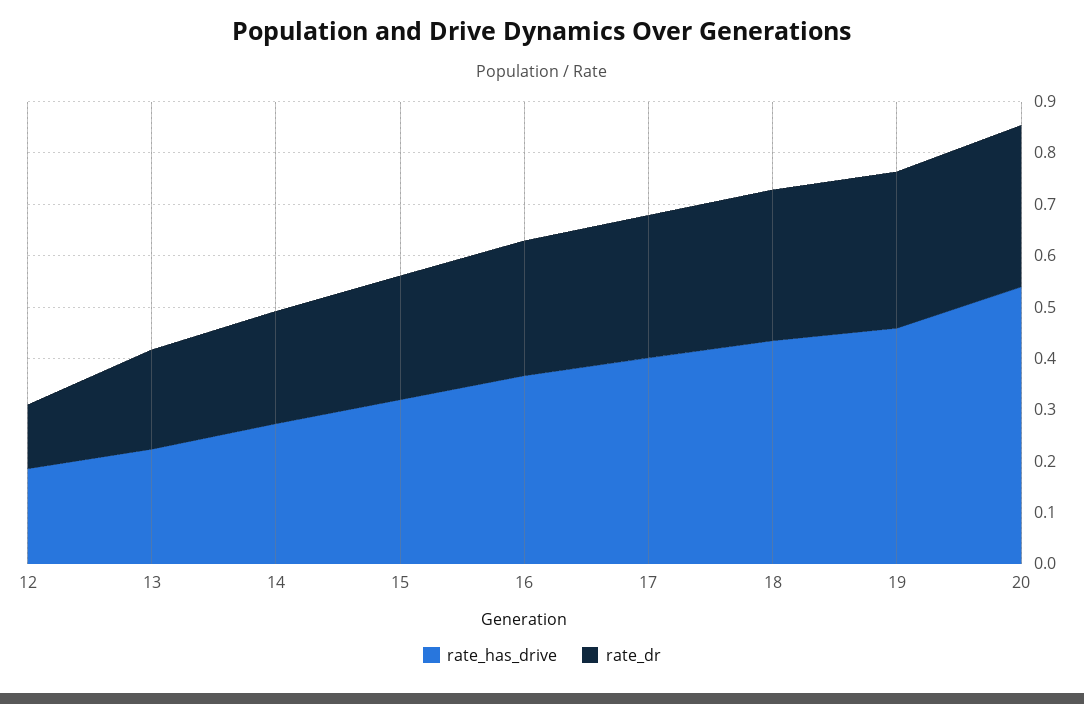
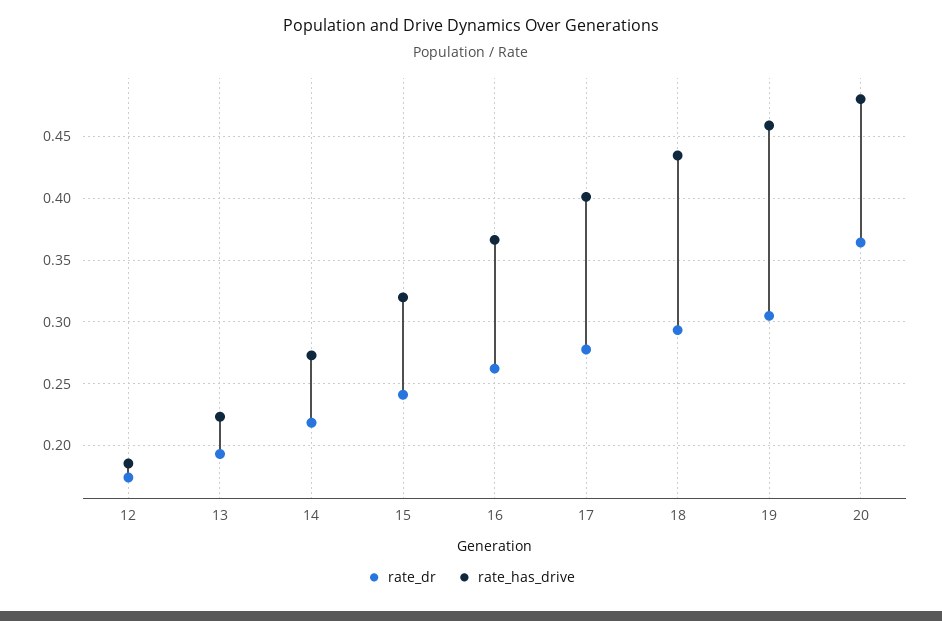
  {
    "rate_has_drive": {
      "12": 0.185,
      "13": 0.225,
      "14": 0.275,
      "15": 0.32,
      "16": 0.365,
      "17": 0.4,
      "18": 0.435,
      "19": 0.46,
-     "20": 0.54
+     "20": 0.48
    },
    "rate_dr": {
-     "12": 0.12,
+     "12": 0.175,
      "13": 0.195,
      "14": 0.22,
      "15": 0.24,
      "16": 0.26,
      "17": 0.28,
      "18": 0.295,
      "19": 0.305,
-     "20": 0.32
+     "20": 0.365
    }
  }

